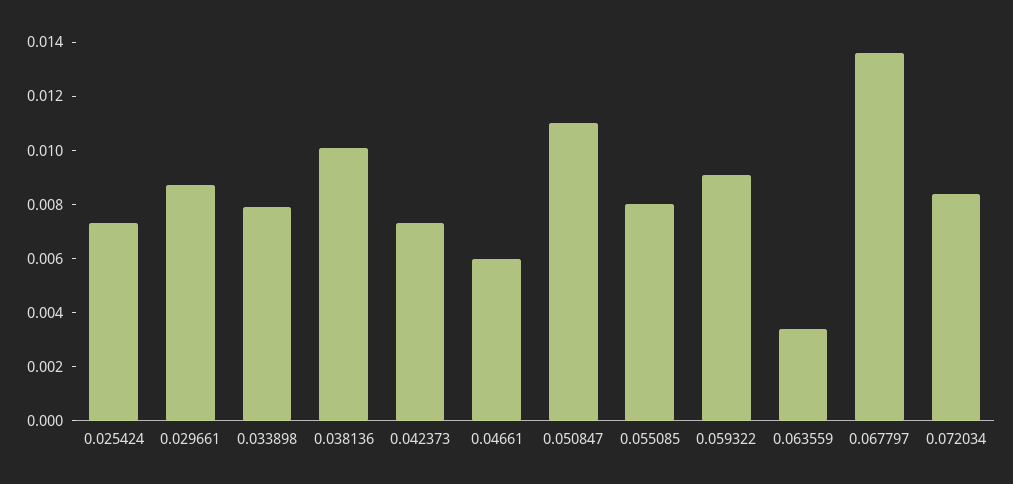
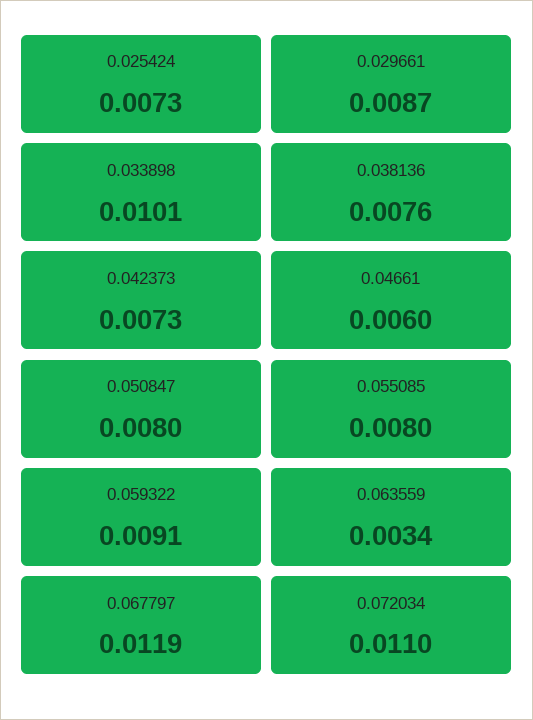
  {
    "0.025424": 0.0073,
    "0.029661": 0.0087,
-   "0.033898": 0.008,
+   "0.033898": 0.0101,
-   "0.038136": 0.01,
+   "0.038136": 0.0076,
    "0.042373": 0.0073,
    "0.04661": 0.006,
-   "0.050847": 0.011,
+   "0.050847": 0.008,
    "0.055085": 0.008,
    "0.059322": 0.0091,
    "0.063559": 0.0034,
-   "0.067797": 0.0135,
+   "0.067797": 0.0119,
-   "0.072034": 0.0085
+   "0.072034": 0.011
  }

